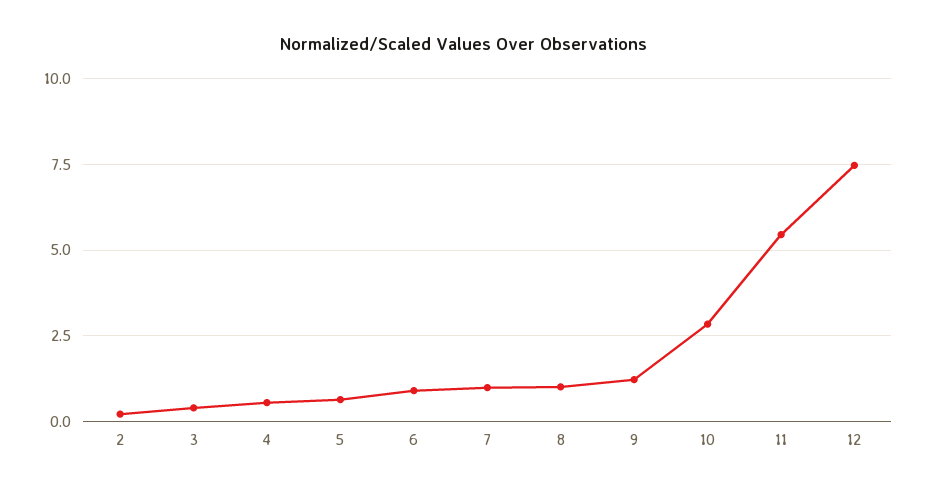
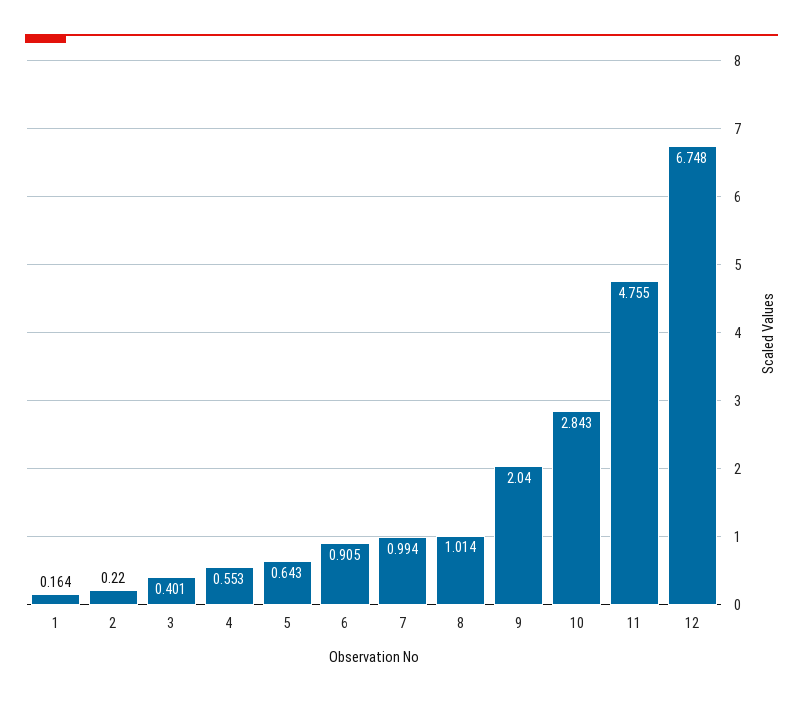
  {
    "2": 0.22,
    "3": 0.401,
    "4": 0.553,
    "5": 0.643,
    "6": 0.905,
    "7": 0.994,
    "8": 1.014,
-   "9": 1.25,
+   "9": 2.04,
    "10": 2.843,
-   "11": 5.5,
+   "11": 4.755,
-   "12": 7.5
+   "12": 6.748,
+   "1": 0.164
  }

